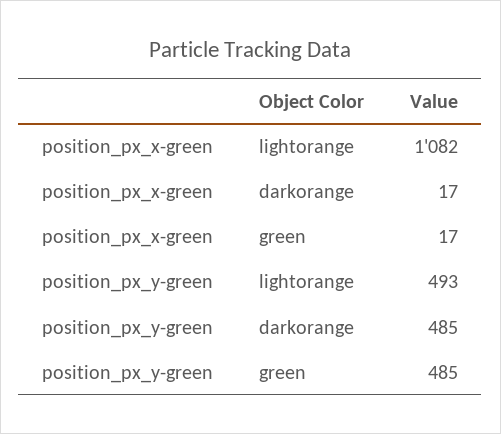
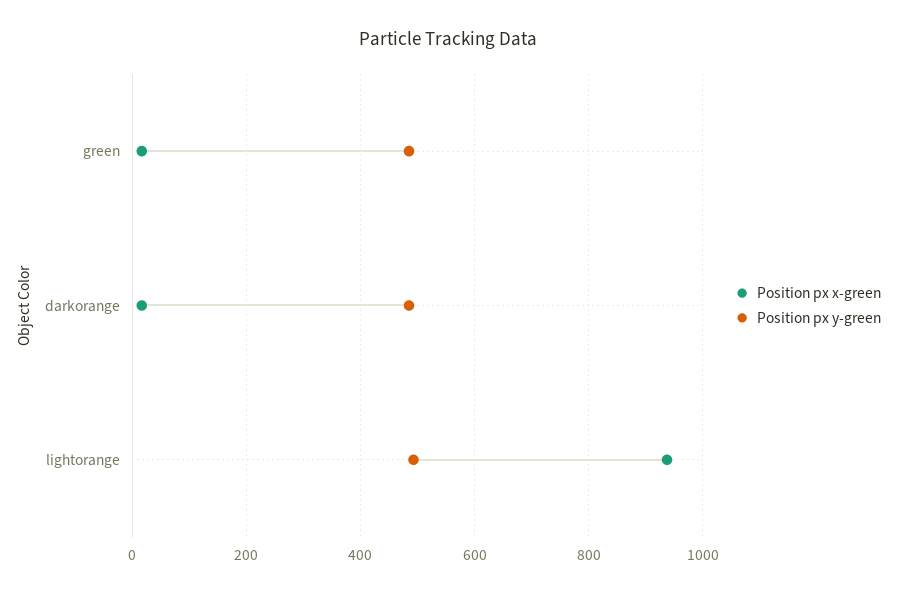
  {
    "position_px_x-green": {
-     "lightorange": 1082,
+     "lightorange": 940,
      "darkorange": 17,
      "green": 17
    },
    "position_px_y-green": {
      "lightorange": 493,
      "darkorange": 485,
      "green": 485
    }
  }

